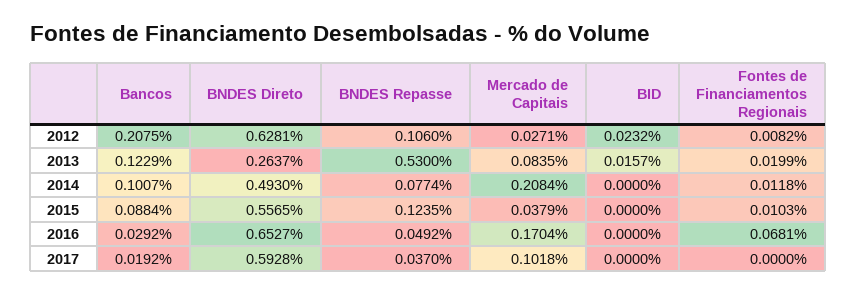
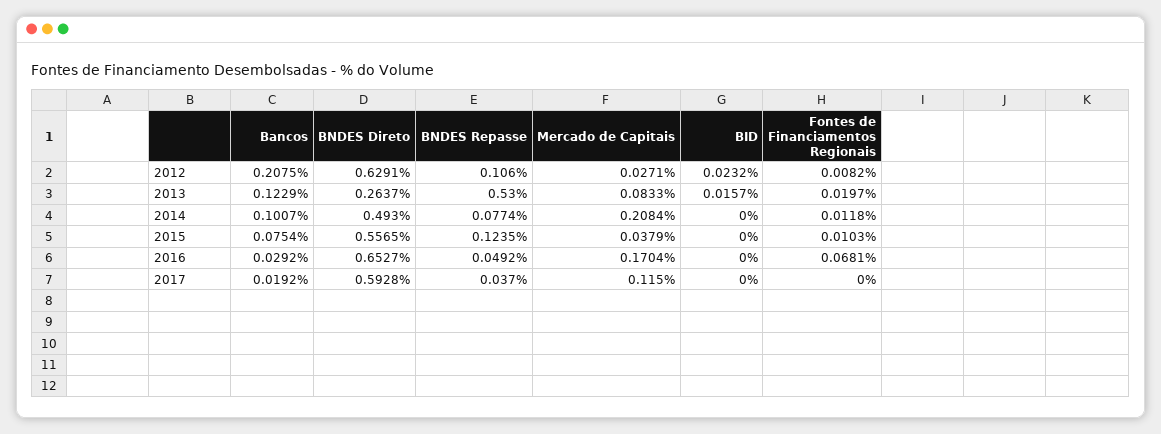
  {
    "Bancos": {
      "2012": 0.2075,
      "2013": 0.1229,
      "2014": 0.1007,
-     "2015": 0.0884,
+     "2015": 0.0754,
      "2016": 0.0292,
      "2017": 0.0192
    },
    "BNDES Direto": {
-     "2012": 0.6281,
+     "2012": 0.6291,
      "2013": 0.2637,
      "2014": 0.493,
      "2015": 0.5565,
      "2016": 0.6527,
      "2017": 0.5928
    },
    "BNDES Repasse": {
      "2012": 0.106,
      "2013": 0.53,
      "2014": 0.0774,
      "2015": 0.1235,
      "2016": 0.0492,
      "2017": 0.037
    },
    "Mercado de Capitais": {
      "2012": 0.0271,
-     "2013": 0.0835,
+     "2013": 0.0833,
      "2014": 0.2084,
      "2015": 0.0379,
      "2016": 0.1704,
-     "2017": 0.1018
+     "2017": 0.115
    },
    "BID": {
      "2012": 0.0232,
      "2013": 0.0157,
      "2014": 0,
      "2015": 0,
      "2016": 0,
      "2017": 0
    },
    "Fontes de Financiamentos Regionais": {
      "2012": 0.0082,
-     "2013": 0.0199,
+     "2013": 0.0197,
      "2014": 0.0118,
      "2015": 0.0103,
      "2016": 0.0681,
      "2017": 0
    }
  }

